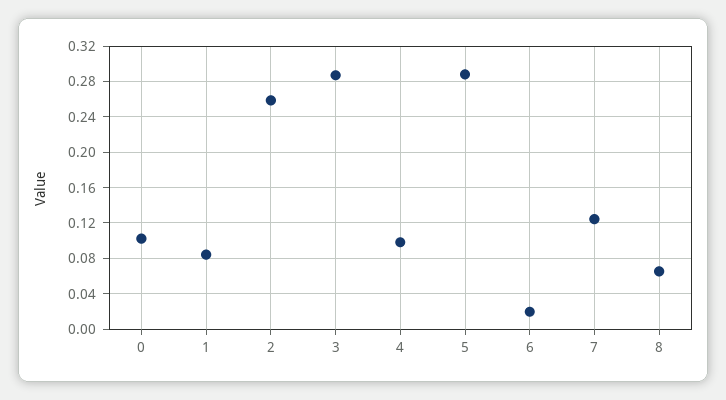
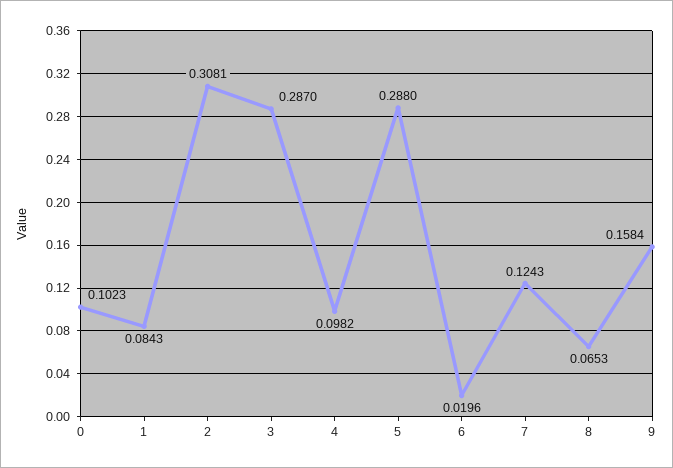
  {
    "0": 0.1023,
    "1": 0.0843,
-   "2": 0.26,
+   "2": 0.3081,
    "3": 0.287,
    "4": 0.0982,
    "5": 0.288,
    "6": 0.0196,
    "7": 0.1243,
-   "8": 0.0653
+   "8": 0.0653,
+   "9": 0.1584
  }

